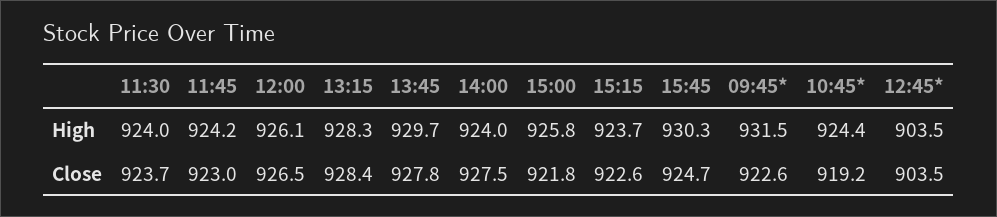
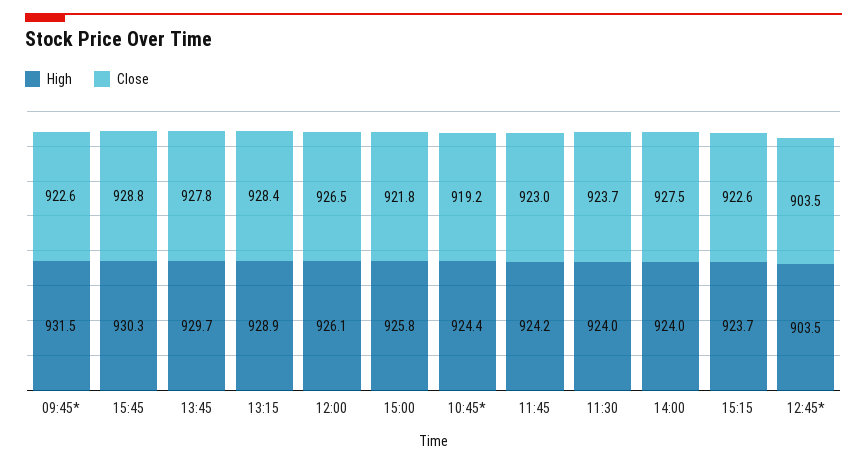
  {
    "High": {
      "11:30": 924,
      "11:45": 924.2,
      "12:00": 926.1,
-     "13:15": 928.3,
+     "13:15": 928.9,
      "13:45": 929.7,
      "14:00": 924,
      "15:00": 925.8,
      "15:15": 923.7,
      "15:45": 930.3,
      "09:45*": 931.5,
      "10:45*": 924.4,
      "12:45*": 903.5
    },
    "Close": {
      "11:30": 923.7,
      "11:45": 923,
      "12:00": 926.5,
      "13:15": 928.4,
      "13:45": 927.8,
      "14:00": 927.5,
      "15:00": 921.8,
      "15:15": 922.6,
-     "15:45": 924.7,
+     "15:45": 928.8,
      "09:45*": 922.6,
      "10:45*": 919.2,
      "12:45*": 903.5
    }
  }

